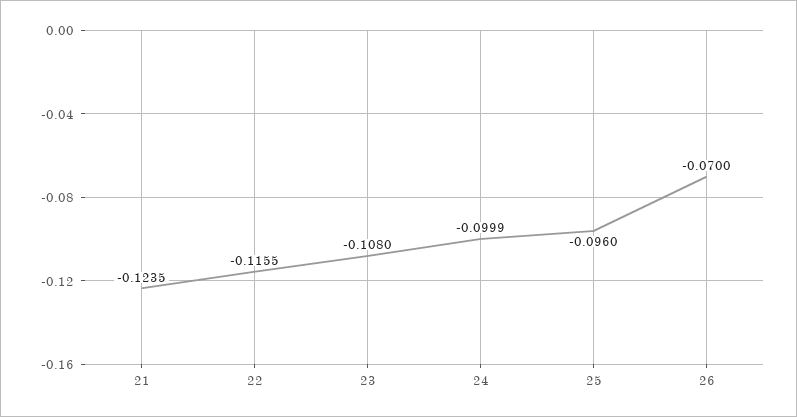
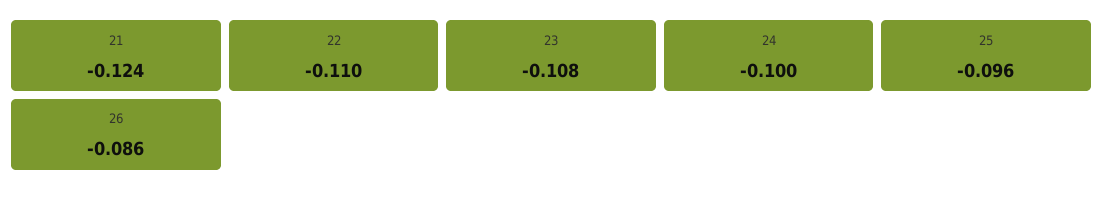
  {
    "21": -0.1235,
-   "22": -0.1155,
+   "22": -0.11,
    "23": -0.108,
    "24": -0.0999,
    "25": -0.096,
-   "26": -0.07
+   "26": -0.086
  }

